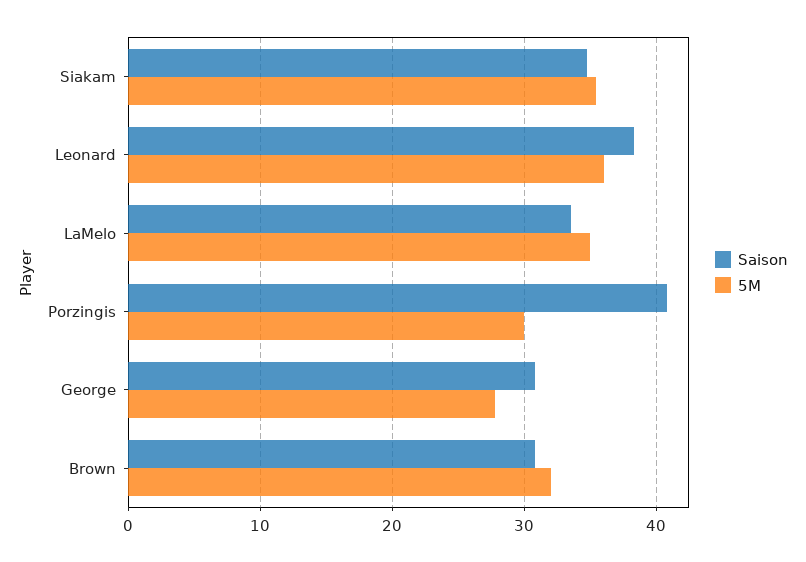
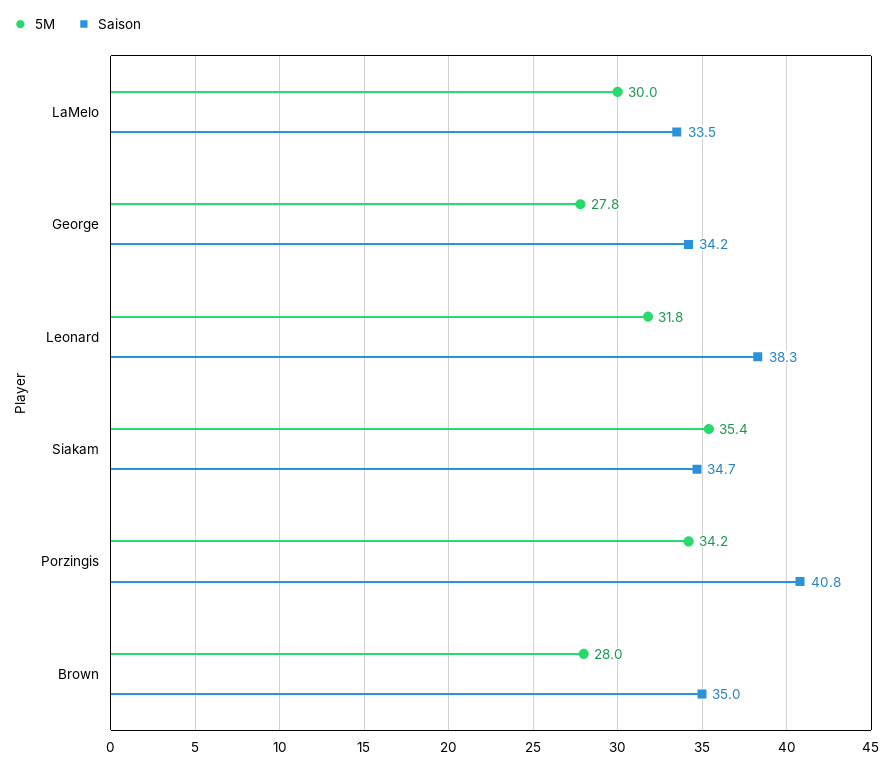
  {
    "Saison": {
      "Siakam": 34.7,
      "Leonard": 38.3,
      "LaMelo": 33.5,
      "Porzingis": 40.8,
-     "George": 31,
+     "George": 34.2,
-     "Brown": 31
+     "Brown": 35
    },
    "5M": {
      "Siakam": 35.4,
-     "Leonard": 36,
+     "Leonard": 31.8,
-     "LaMelo": 35,
+     "LaMelo": 30,
-     "Porzingis": 30,
+     "Porzingis": 34.2,
      "George": 27.8,
-     "Brown": 32
+     "Brown": 28
    }
  }

